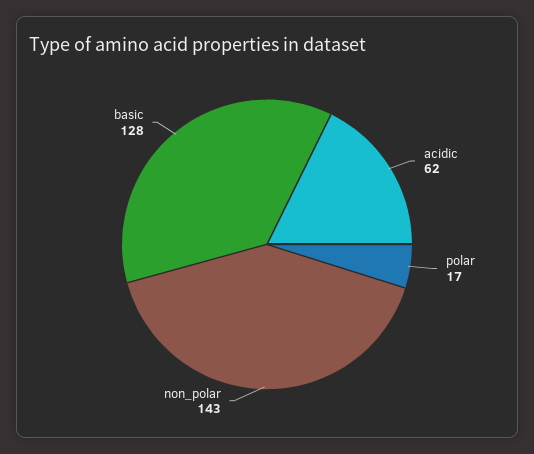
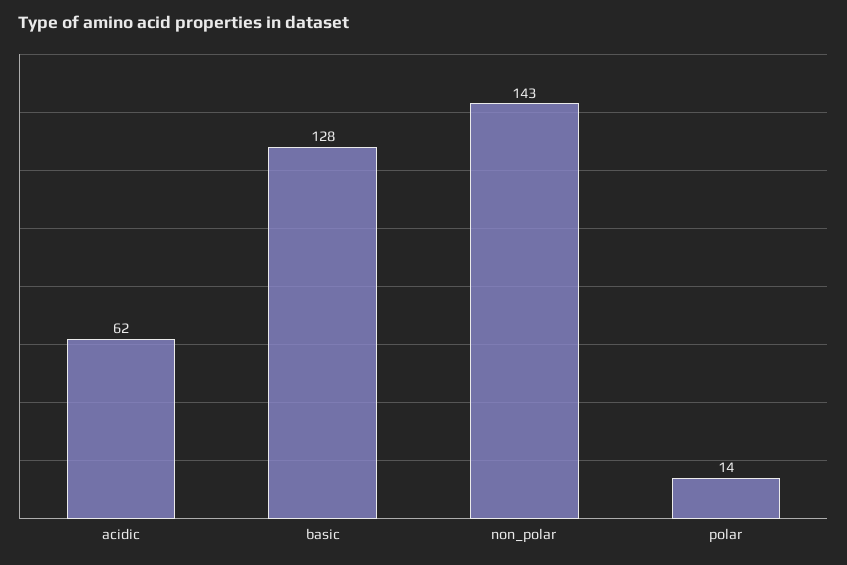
  {
    "acidic": 62,
-   "polar": 17,
+   "polar": 14,
    "non_polar": 143,
    "basic": 128
  }

